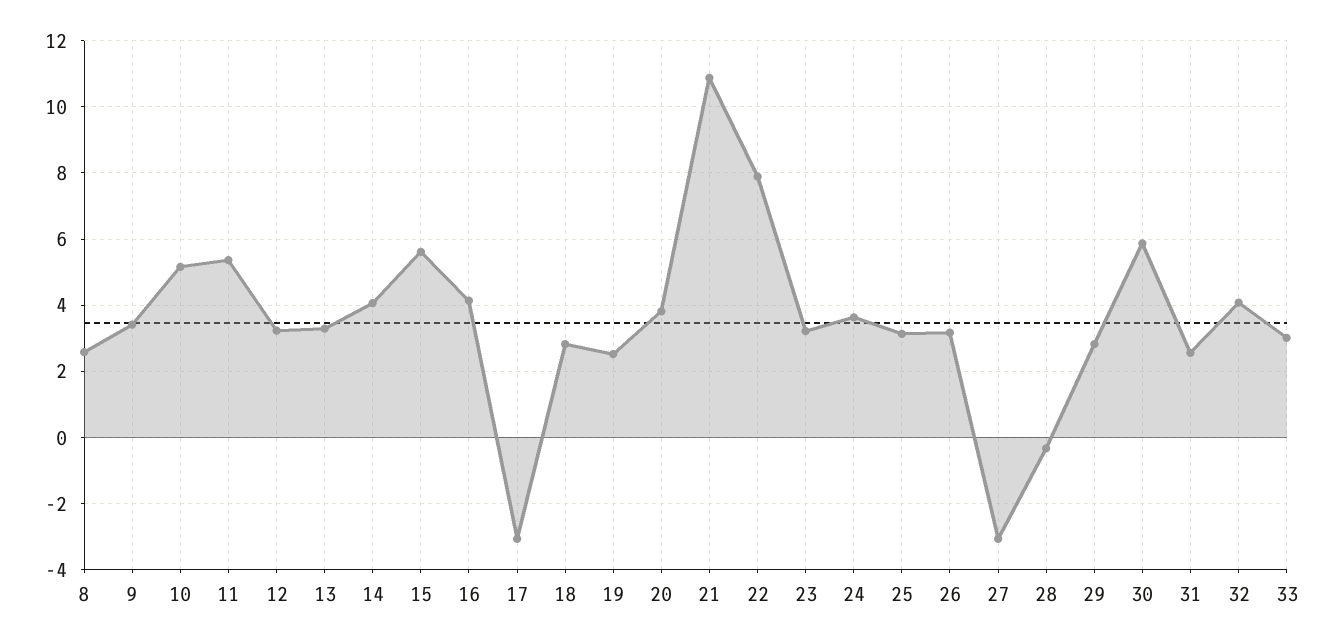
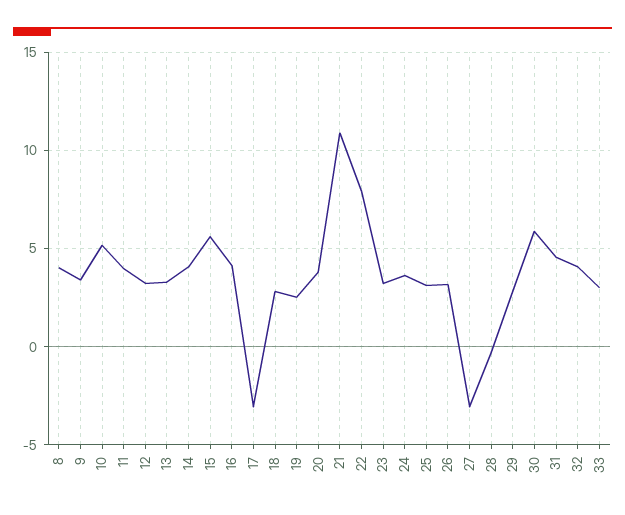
  {
-   "8": 2.6,
+   "8": 4,
    "9": 3.4,
    "10": 5.2,
-   "11": 5.4,
+   "11": 4,
    "12": 3.2,
    "13": 3.2,
    "14": 4,
    "15": 5.6,
    "16": 4.2,
    "17": -3,
    "18": 2.8,
    "19": 2.6,
    "20": 3.8,
    "21": 10.8,
    "22": 7.8,
    "23": 3.2,
    "24": 3.6,
    "25": 3.2,
    "26": 3.2,
    "27": -3,
    "28": -0.4,
    "29": 2.8,
    "30": 5.8,
-   "31": 2.6,
+   "31": 4.5,
    "32": 4,
    "33": 3
  }

